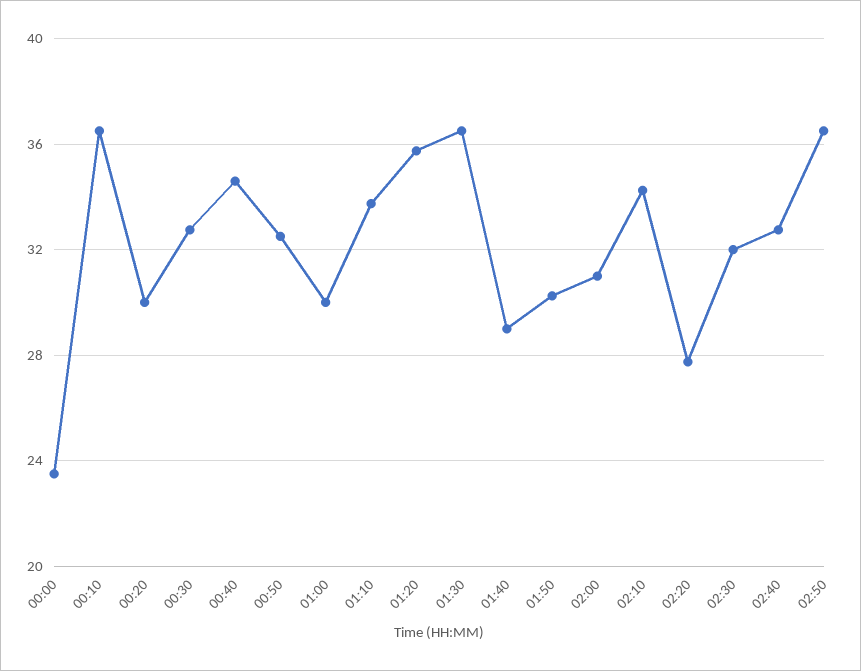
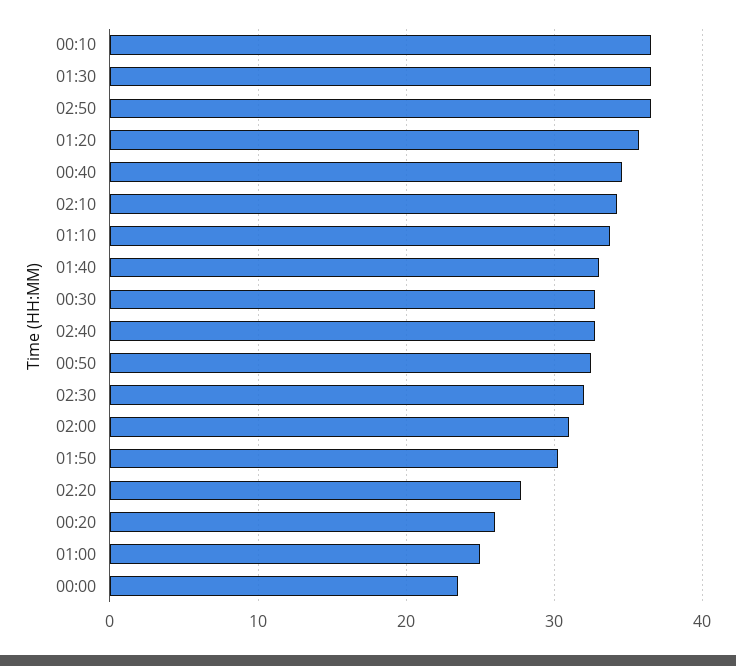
  {
    "00:00": 23.5,
    "00:10": 36.5,
-   "00:20": 30,
+   "00:20": 26,
    "00:30": 33,
    "00:40": 34.5,
    "00:50": 32.5,
-   "01:00": 30,
+   "01:00": 25,
    "01:10": 34,
    "01:20": 36,
    "01:30": 36.5,
-   "01:40": 29,
+   "01:40": 33,
    "01:50": 30.5,
    "02:00": 31,
    "02:10": 34.5,
    "02:20": 28,
    "02:30": 32,
    "02:40": 33,
    "02:50": 36.5
  }

